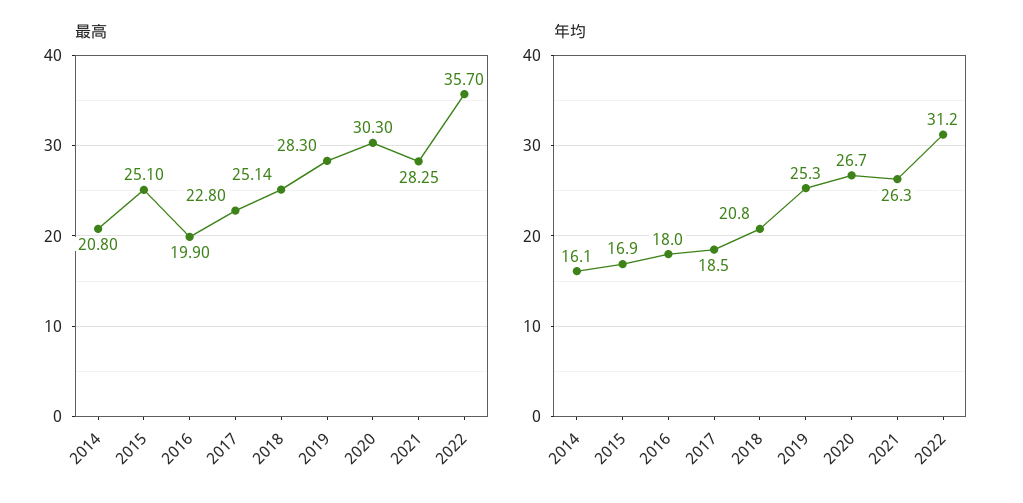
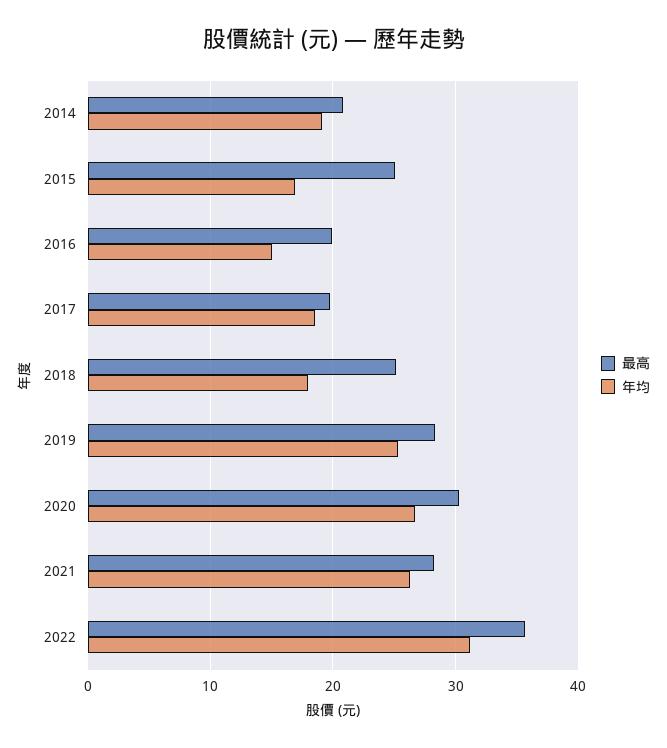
  {
    "最高": {
      "2014": 20.8,
      "2015": 25.1,
      "2016": 19.9,
-     "2017": 22.8,
+     "2017": 20,
      "2018": 25.14,
      "2019": 28.3,
      "2020": 30.3,
      "2021": 28.25,
      "2022": 35.7
    },
    "年均": {
-     "2014": 16.1,
+     "2014": 19,
      "2015": 16.9,
-     "2016": 18,
+     "2016": 15,
      "2017": 18.5,
-     "2018": 20.8,
+     "2018": 18,
      "2019": 25.3,
      "2020": 26.7,
      "2021": 26.3,
      "2022": 31.2
    }
  }

